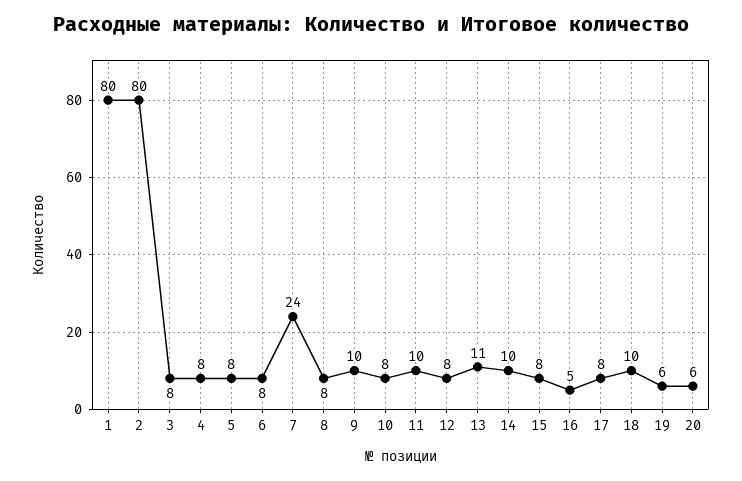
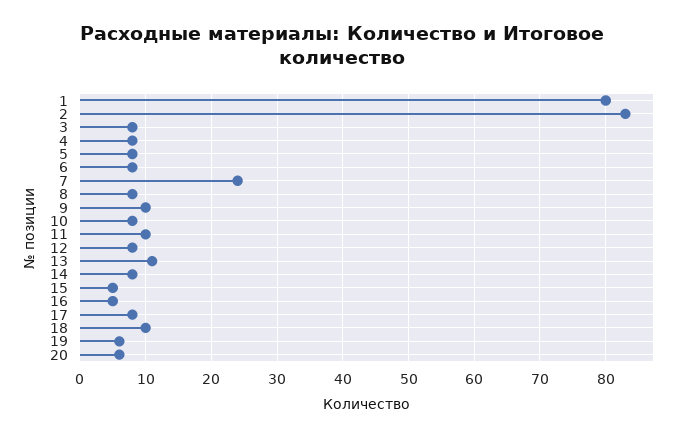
  {
    "1": 80,
-   "2": 80,
+   "2": 83,
    "3": 8,
    "4": 8,
    "5": 8,
    "6": 8,
    "7": 24,
    "8": 8,
    "9": 10,
    "10": 8,
    "11": 10,
    "12": 8,
    "13": 11,
-   "14": 10,
+   "14": 8,
-   "15": 8,
+   "15": 5,
    "16": 5,
    "17": 8,
    "18": 10,
    "19": 6,
    "20": 6
  }

